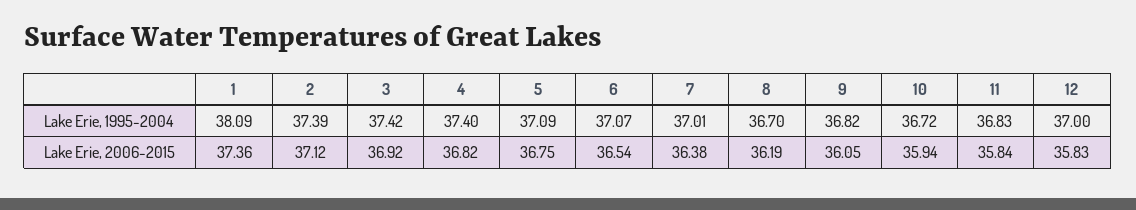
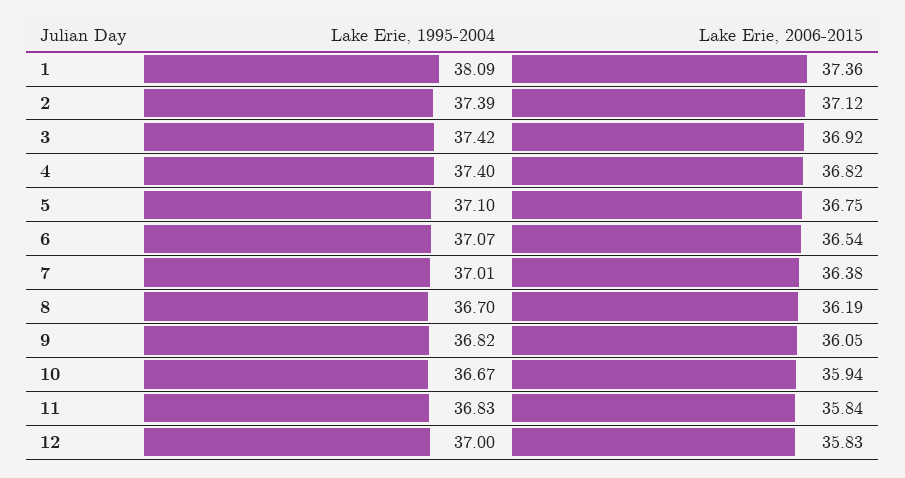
  {
    "1": {
      "Lake Erie, 1995-2004": 38.09,
      "Lake Erie, 2006-2015": 37.36
    },
    "2": {
      "Lake Erie, 1995-2004": 37.39,
      "Lake Erie, 2006-2015": 37.12
    },
    "3": {
      "Lake Erie, 1995-2004": 37.42,
      "Lake Erie, 2006-2015": 36.92
    },
    "4": {
      "Lake Erie, 1995-2004": 37.4,
      "Lake Erie, 2006-2015": 36.82
    },
    "5": {
-     "Lake Erie, 1995-2004": 37.09,
+     "Lake Erie, 1995-2004": 37.1,
      "Lake Erie, 2006-2015": 36.75
    },
    "6": {
      "Lake Erie, 1995-2004": 37.07,
      "Lake Erie, 2006-2015": 36.54
    },
    "7": {
      "Lake Erie, 1995-2004": 37.01,
      "Lake Erie, 2006-2015": 36.38
    },
    "8": {
      "Lake Erie, 1995-2004": 36.7,
      "Lake Erie, 2006-2015": 36.19
    },
    "9": {
      "Lake Erie, 1995-2004": 36.82,
      "Lake Erie, 2006-2015": 36.05
    },
    "10": {
-     "Lake Erie, 1995-2004": 36.72,
+     "Lake Erie, 1995-2004": 36.67,
      "Lake Erie, 2006-2015": 35.94
    },
    "11": {
      "Lake Erie, 1995-2004": 36.83,
      "Lake Erie, 2006-2015": 35.84
    },
    "12": {
      "Lake Erie, 1995-2004": 37,
      "Lake Erie, 2006-2015": 35.83
    }
  }

